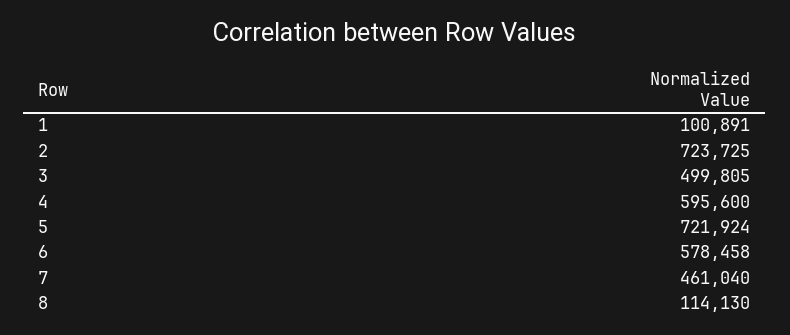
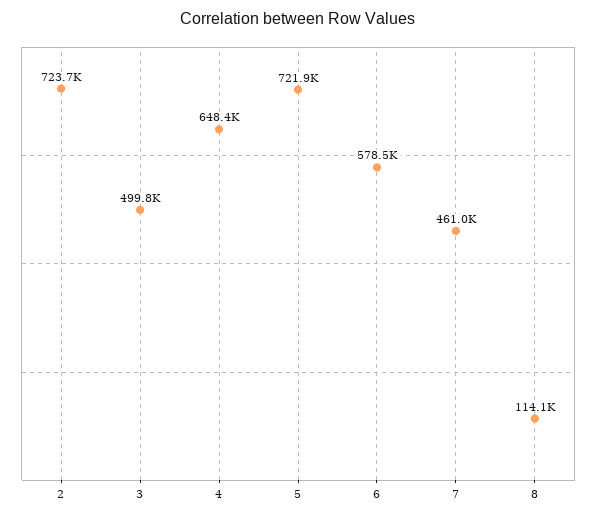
  {
-   "1": 100891,
    "2": 723725,
    "3": 499805,
-   "4": 595600,
+   "4": 648400,
    "5": 721924,
    "6": 578458,
    "7": 461040,
    "8": 114130
  }

